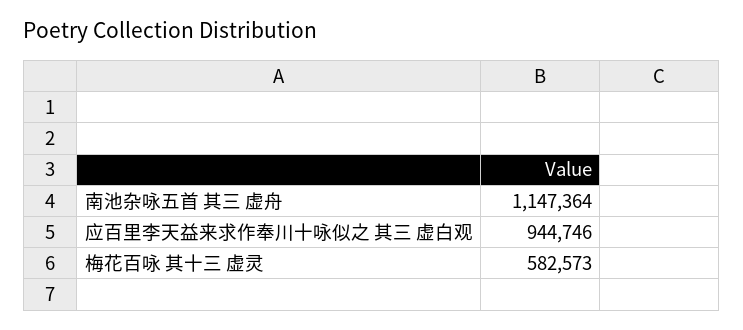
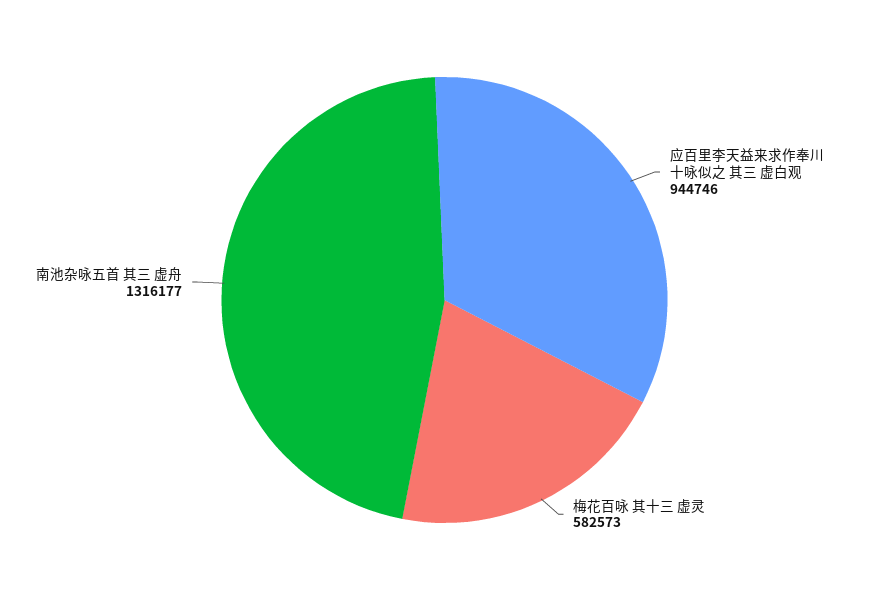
  {
-   "南池杂咏五首 其三 虚舟": 1147364,
+   "南池杂咏五首 其三 虚舟": 1316177,
    "应百里李天益来求作奉川十咏似之 其三 虚白观": 944746,
    "梅花百咏 其十三 虚灵": 582573
  }

